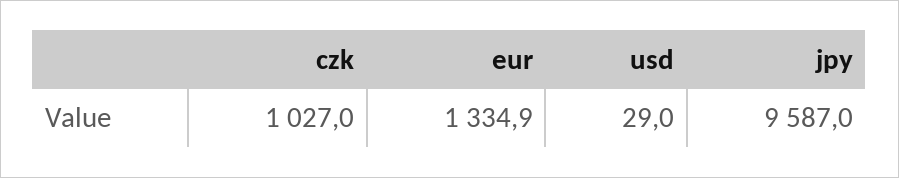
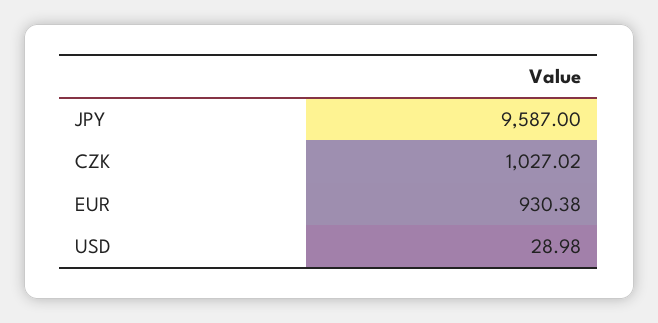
  {
    "czk": 1027.02,
-   "eur": 1334.9,
+   "eur": 930.38,
    "usd": 28.98,
    "jpy": 9587
  }

